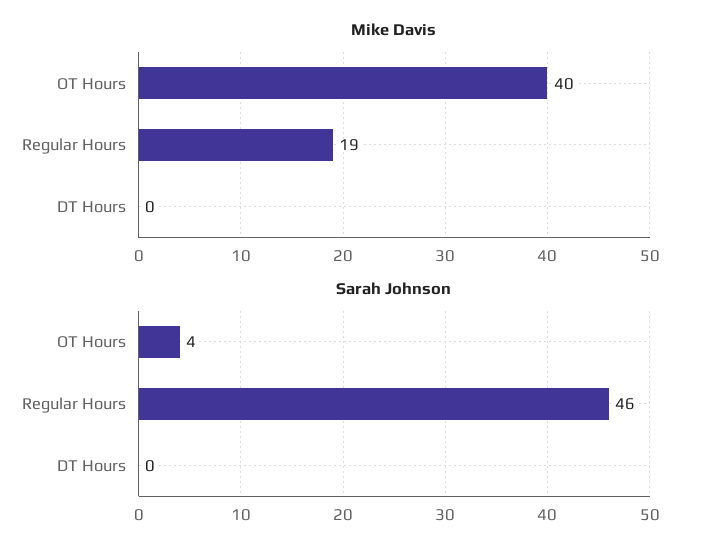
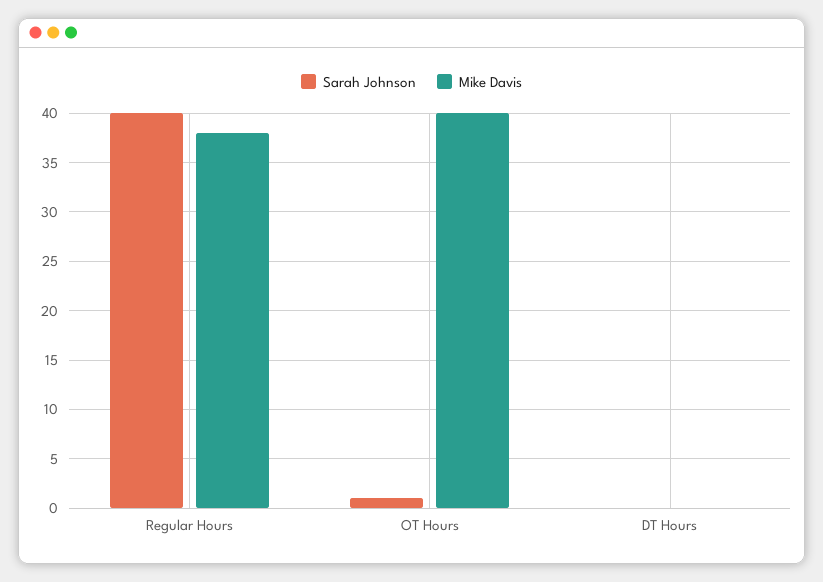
  {
    "Mike Davis": {
      "OT Hours": 40,
-     "Regular Hours": 19,
+     "Regular Hours": 38,
      "DT Hours": 0
    },
    "Sarah Johnson": {
-     "OT Hours": 4,
+     "OT Hours": 1,
-     "Regular Hours": 46,
+     "Regular Hours": 40,
      "DT Hours": 0
    }
  }

